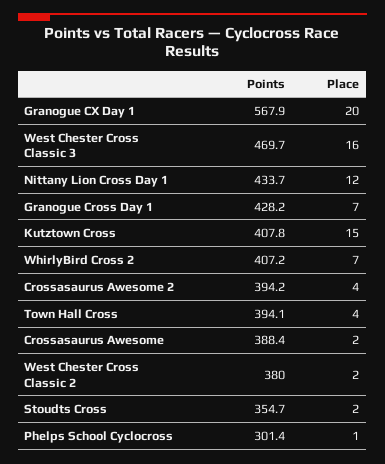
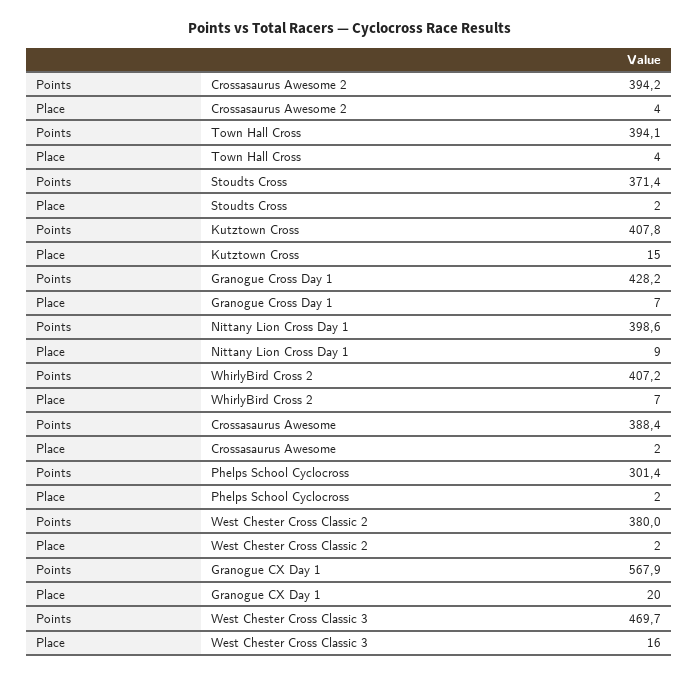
  {
    "Points": {
      "Granogue CX Day 1": 567.9,
      "West Chester Cross Classic 3": 469.7,
-     "Nittany Lion Cross Day 1": 433.7,
+     "Nittany Lion Cross Day 1": 398.6,
      "Granogue Cross Day 1": 428.2,
      "Kutztown Cross": 407.8,
      "WhirlyBird Cross 2": 407.2,
      "Crossasaurus Awesome 2": 394.2,
      "Town Hall Cross": 394.1,
      "Crossasaurus Awesome": 388.4,
      "West Chester Cross Classic 2": 380,
-     "Stoudts Cross": 354.7,
+     "Stoudts Cross": 371.4,
      "Phelps School Cyclocross": 301.4
    },
    "Place": {
      "Granogue CX Day 1": 20,
      "West Chester Cross Classic 3": 16,
-     "Nittany Lion Cross Day 1": 12,
+     "Nittany Lion Cross Day 1": 9,
      "Granogue Cross Day 1": 7,
      "Kutztown Cross": 15,
      "WhirlyBird Cross 2": 7,
      "Crossasaurus Awesome 2": 4,
      "Town Hall Cross": 4,
      "Crossasaurus Awesome": 2,
      "West Chester Cross Classic 2": 2,
      "Stoudts Cross": 2,
-     "Phelps School Cyclocross": 1
+     "Phelps School Cyclocross": 2
    }
  }

